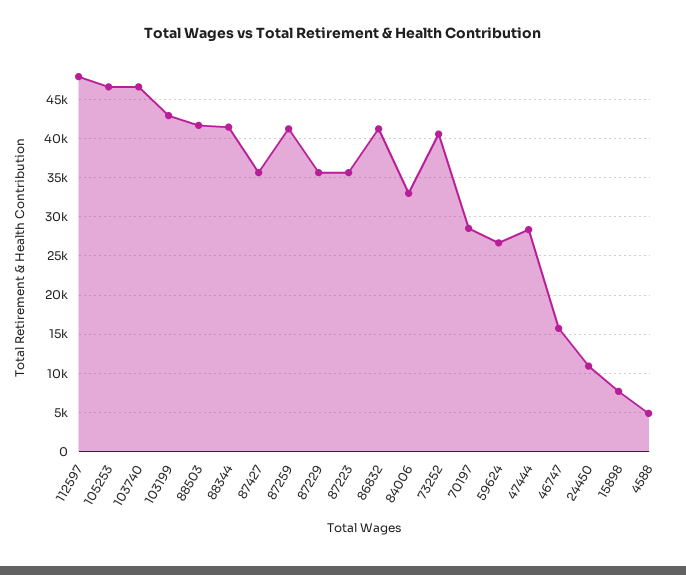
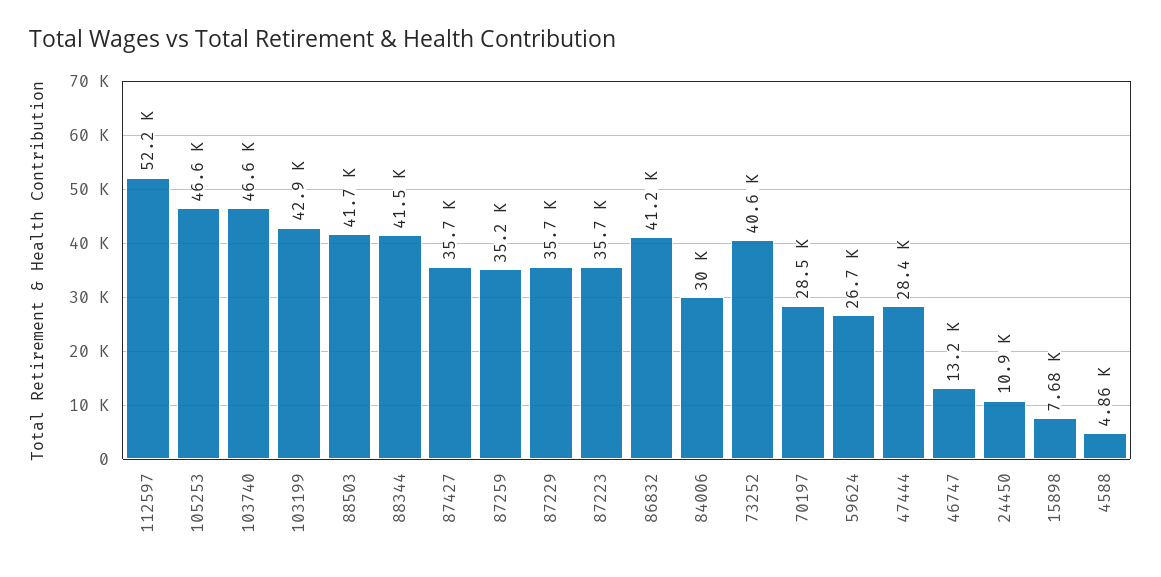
  {
-   "112597": 48000,
+   "112597": 52200,
    "105253": 46600,
    "103740": 46600,
    "103199": 42900,
    "88503": 41700,
    "88344": 41500,
    "87427": 35700,
-   "87259": 41000,
+   "87259": 35200,
    "87229": 35700,
    "87223": 35700,
    "86832": 41200,
-   "84006": 33000,
+   "84006": 30000,
    "73252": 40600,
    "70197": 28500,
    "59624": 26700,
    "47444": 28400,
-   "46747": 16000,
+   "46747": 13200,
    "24450": 10900,
    "15898": 7680,
    "4588": 4860
  }

